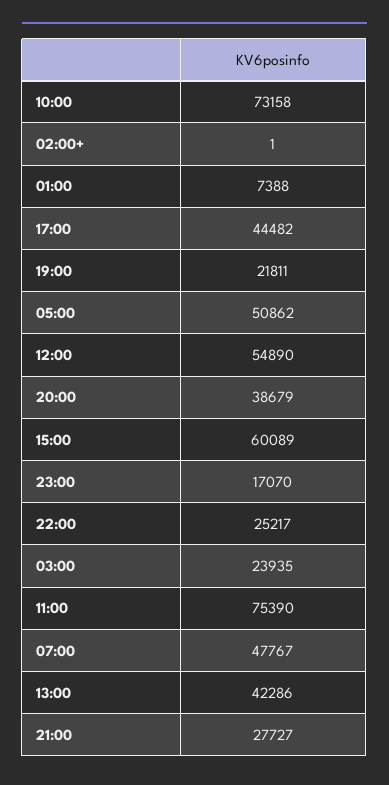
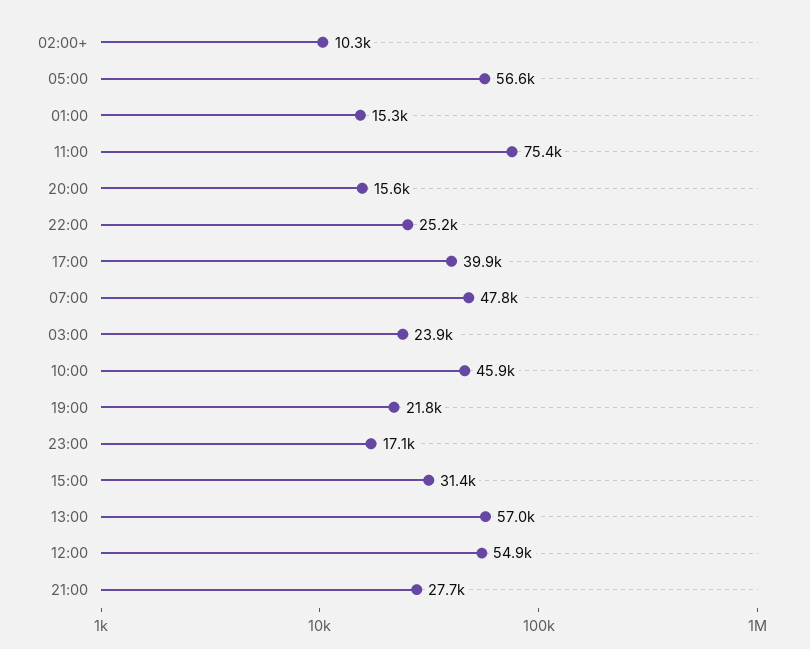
  {
-   "10:00": 73158,
+   "10:00": 45900,
-   "02:00+": 1,
+   "02:00+": 10300,
-   "01:00": 7388,
+   "01:00": 15300,
-   "17:00": 44482,
+   "17:00": 39900,
    "19:00": 21811,
-   "05:00": 50862,
+   "05:00": 56600,
    "12:00": 54890,
-   "20:00": 38679,
+   "20:00": 15600,
-   "15:00": 60089,
+   "15:00": 31400,
    "23:00": 17070,
    "22:00": 25217,
    "03:00": 23935,
    "11:00": 75390,
    "07:00": 47767,
-   "13:00": 42286,
+   "13:00": 57000,
    "21:00": 27727
  }

